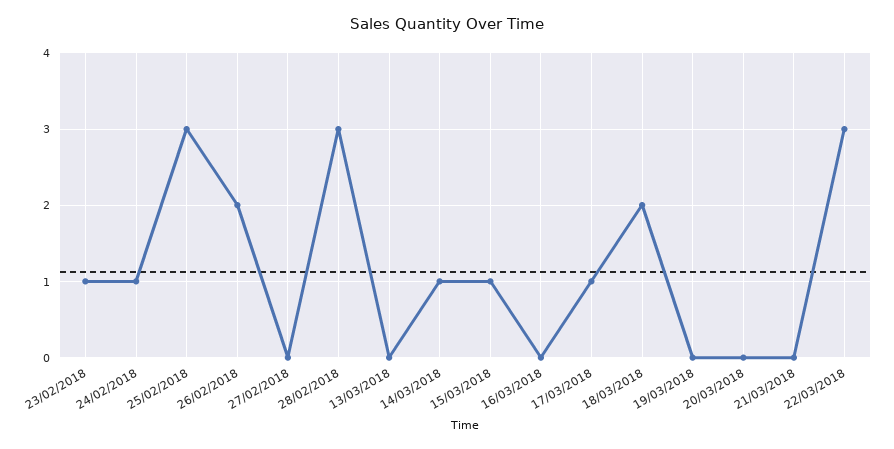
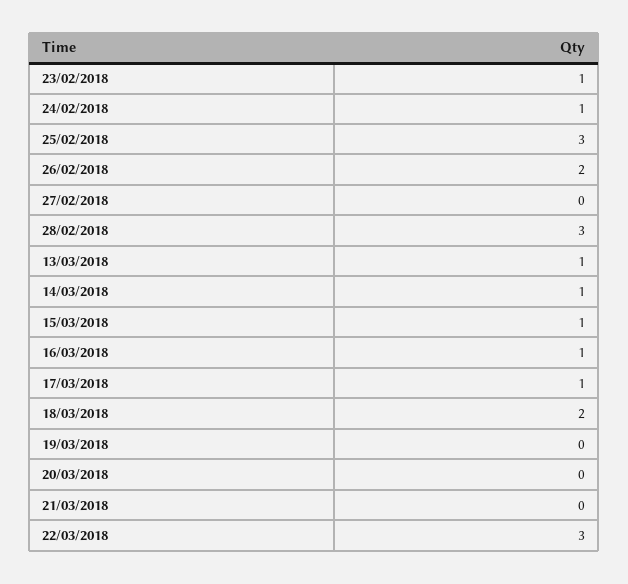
  {
    "23/02/2018": 1,
    "24/02/2018": 1,
    "25/02/2018": 3,
    "26/02/2018": 2,
    "27/02/2018": 0,
    "28/02/2018": 3,
-   "13/03/2018": 0,
+   "13/03/2018": 1,
    "14/03/2018": 1,
    "15/03/2018": 1,
-   "16/03/2018": 0,
+   "16/03/2018": 1,
    "17/03/2018": 1,
    "18/03/2018": 2,
    "19/03/2018": 0,
    "20/03/2018": 0,
    "21/03/2018": 0,
    "22/03/2018": 3
  }

